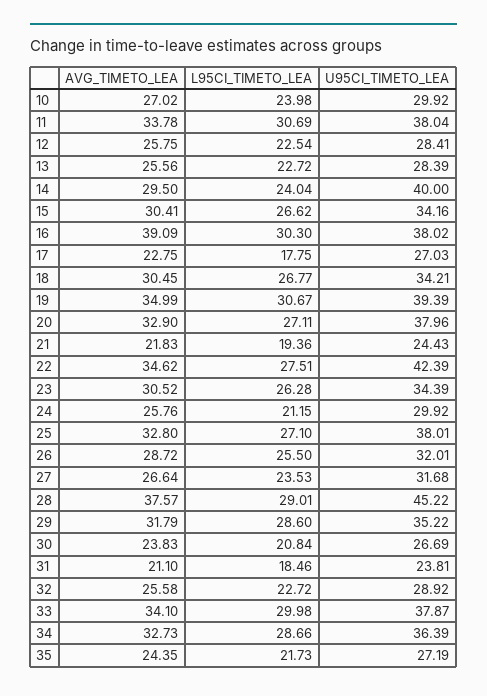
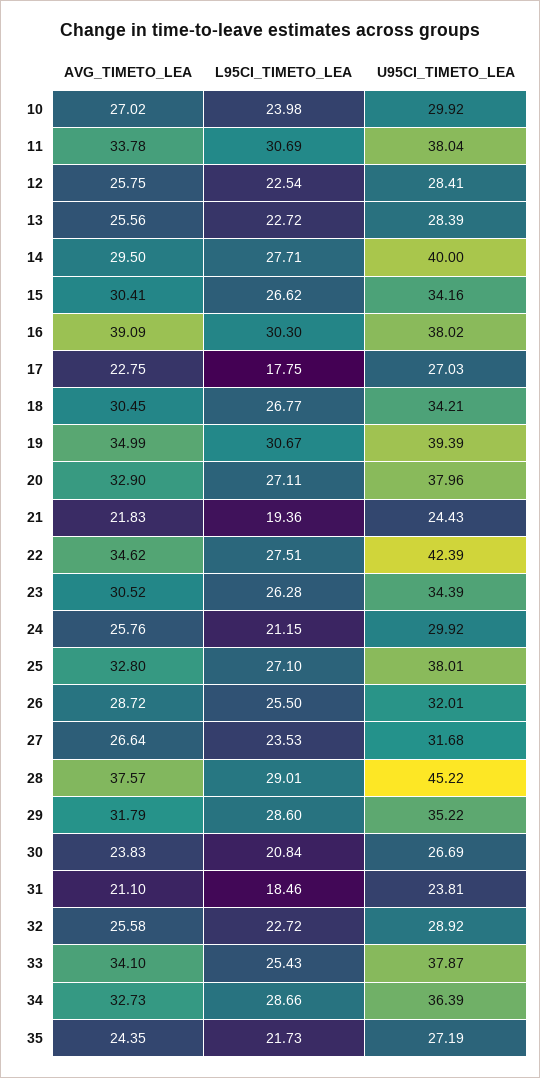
  {
    "AVG_TIMETO_LEA": {
      "10": 27.02,
      "11": 33.78,
      "12": 25.75,
      "13": 25.56,
      "14": 29.5,
      "15": 30.41,
      "16": 39.09,
      "17": 22.75,
      "18": 30.45,
      "19": 34.99,
      "20": 32.9,
      "21": 21.83,
      "22": 34.62,
      "23": 30.52,
      "24": 25.76,
      "25": 32.8,
      "26": 28.72,
      "27": 26.64,
      "28": 37.57,
      "29": 31.79,
      "30": 23.83,
      "31": 21.1,
      "32": 25.58,
      "33": 34.1,
      "34": 32.73,
      "35": 24.35
    },
    "L95CI_TIMETO_LEA": {
      "10": 23.98,
      "11": 30.69,
      "12": 22.54,
      "13": 22.72,
-     "14": 24.04,
+     "14": 27.71,
      "15": 26.62,
      "16": 30.3,
      "17": 17.75,
      "18": 26.77,
      "19": 30.67,
      "20": 27.11,
      "21": 19.36,
      "22": 27.51,
      "23": 26.28,
      "24": 21.15,
      "25": 27.1,
      "26": 25.5,
      "27": 23.53,
      "28": 29.01,
      "29": 28.6,
      "30": 20.84,
      "31": 18.46,
      "32": 22.72,
-     "33": 29.98,
+     "33": 25.43,
      "34": 28.66,
      "35": 21.73
    },
    "U95CI_TIMETO_LEA": {
      "10": 29.92,
      "11": 38.04,
      "12": 28.41,
      "13": 28.39,
      "14": 40,
      "15": 34.16,
      "16": 38.02,
      "17": 27.03,
      "18": 34.21,
      "19": 39.39,
      "20": 37.96,
      "21": 24.43,
      "22": 42.39,
      "23": 34.39,
      "24": 29.92,
      "25": 38.01,
      "26": 32.01,
      "27": 31.68,
      "28": 45.22,
      "29": 35.22,
      "30": 26.69,
      "31": 23.81,
      "32": 28.92,
      "33": 37.87,
      "34": 36.39,
      "35": 27.19
    }
  }

